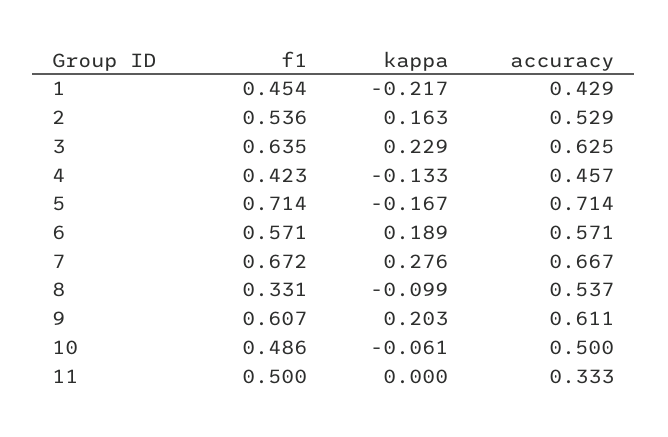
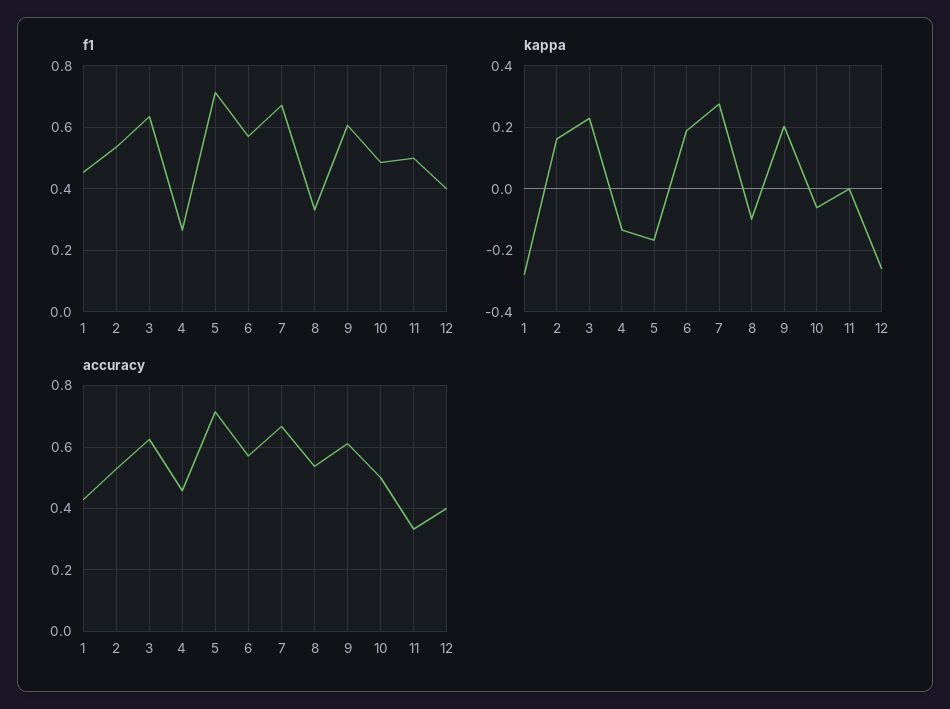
  {
    "f1": {
      "1": 0.454,
      "2": 0.536,
      "3": 0.635,
-     "4": 0.423,
+     "4": 0.26,
      "5": 0.714,
      "6": 0.571,
      "7": 0.672,
      "8": 0.331,
      "9": 0.607,
      "10": 0.486,
-     "11": 0.5
+     "11": 0.5,
+     "12": 0.4
    },
    "kappa": {
-     "1": -0.217,
+     "1": -0.28,
      "2": 0.163,
      "3": 0.229,
      "4": -0.133,
      "5": -0.167,
      "6": 0.189,
      "7": 0.276,
      "8": -0.099,
      "9": 0.203,
      "10": -0.061,
-     "11": 0
+     "11": 0,
+     "12": -0.26
    },
    "accuracy": {
      "1": 0.429,
      "2": 0.529,
      "3": 0.625,
      "4": 0.457,
      "5": 0.714,
      "6": 0.571,
      "7": 0.667,
      "8": 0.537,
      "9": 0.611,
      "10": 0.5,
-     "11": 0.333
+     "11": 0.333,
+     "12": 0.4
    }
  }

